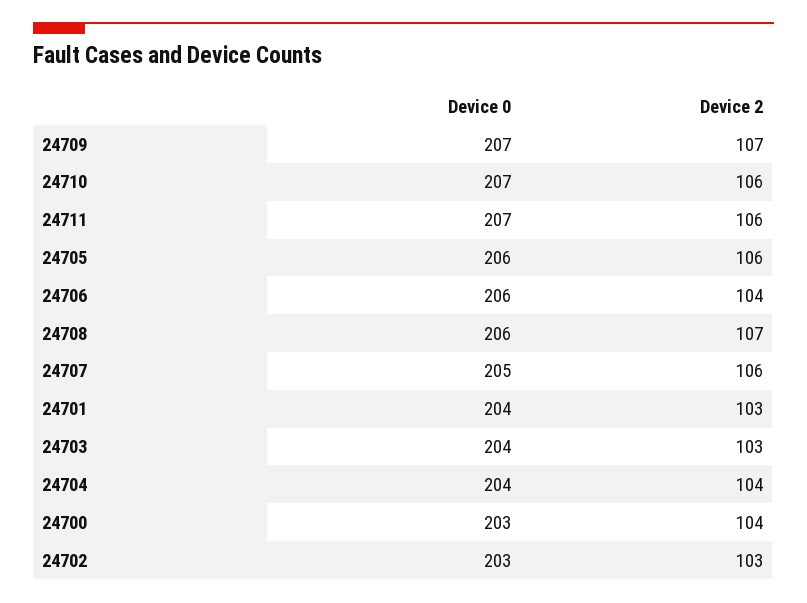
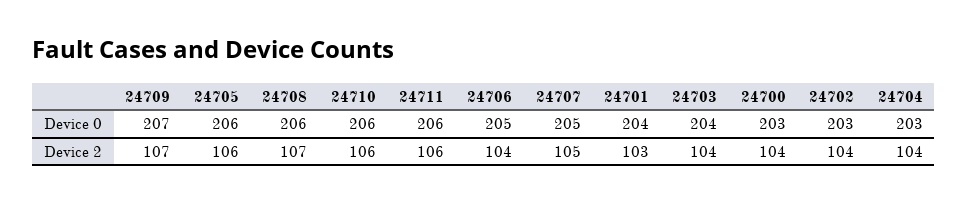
  {
    "Device 0": {
      "24709": 207,
-     "24710": 207,
+     "24710": 206,
-     "24711": 207,
+     "24711": 206,
      "24705": 206,
-     "24706": 206,
+     "24706": 205,
      "24708": 206,
      "24707": 205,
      "24701": 204,
      "24703": 204,
-     "24704": 204,
+     "24704": 203,
      "24700": 203,
      "24702": 203
    },
    "Device 2": {
      "24709": 107,
      "24710": 106,
      "24711": 106,
      "24705": 106,
      "24706": 104,
      "24708": 107,
-     "24707": 106,
+     "24707": 105,
      "24701": 103,
-     "24703": 103,
+     "24703": 104,
      "24704": 104,
      "24700": 104,
-     "24702": 103
+     "24702": 104
    }
  }

